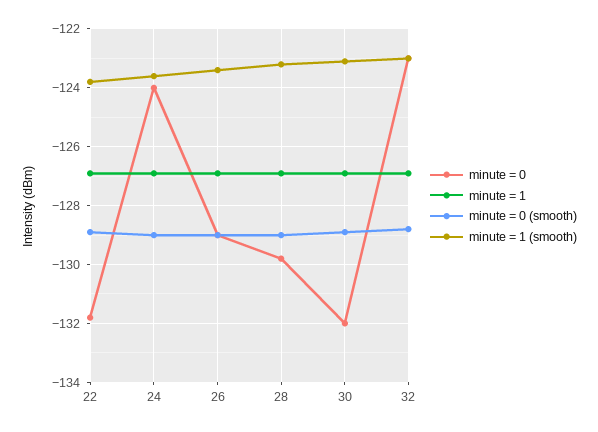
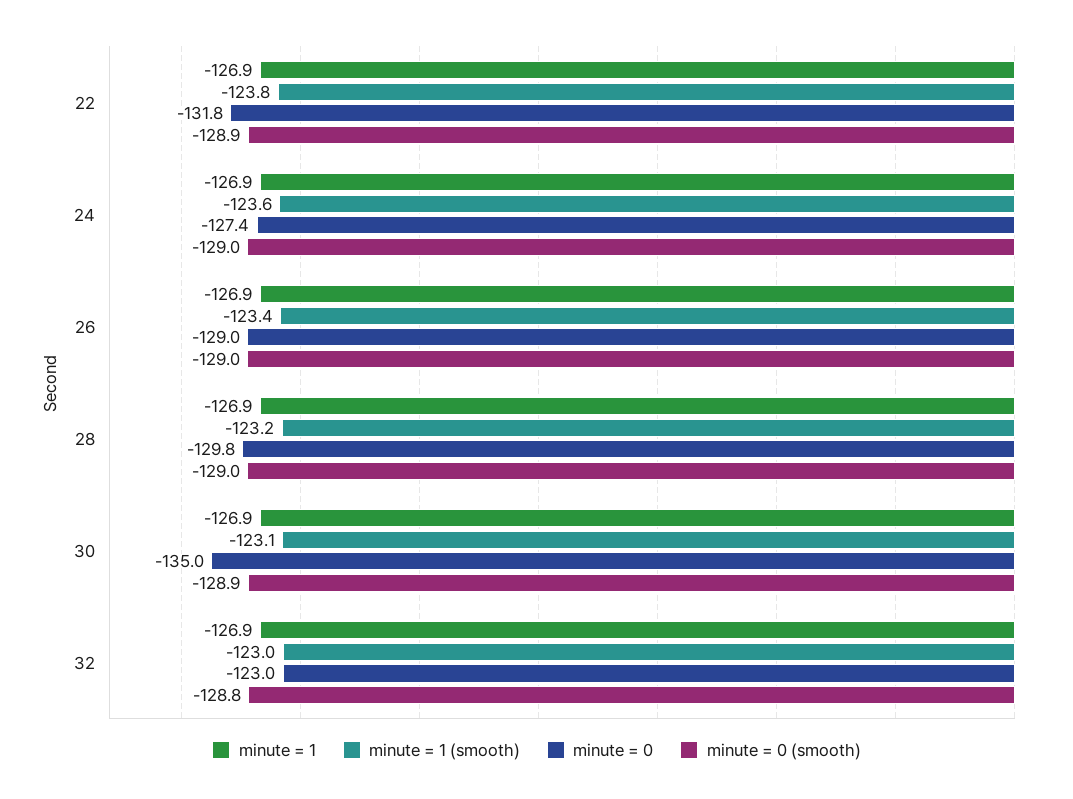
  {
    "minute = 0": {
      "22": -131.8,
-     "24": -124,
+     "24": -127.4,
      "26": -129,
      "28": -129.8,
-     "30": -132,
+     "30": -135,
      "32": -123
    },
    "minute = 1": {
      "22": -126.9,
      "24": -126.9,
      "26": -126.9,
      "28": -126.9,
      "30": -126.9,
      "32": -126.9
    },
    "minute = 0 (smooth)": {
      "22": -128.9,
      "24": -129,
      "26": -129,
      "28": -129,
      "30": -128.9,
      "32": -128.8
    },
    "minute = 1 (smooth)": {
      "22": -123.8,
      "24": -123.6,
      "26": -123.4,
      "28": -123.2,
      "30": -123.1,
      "32": -123
    }
  }

